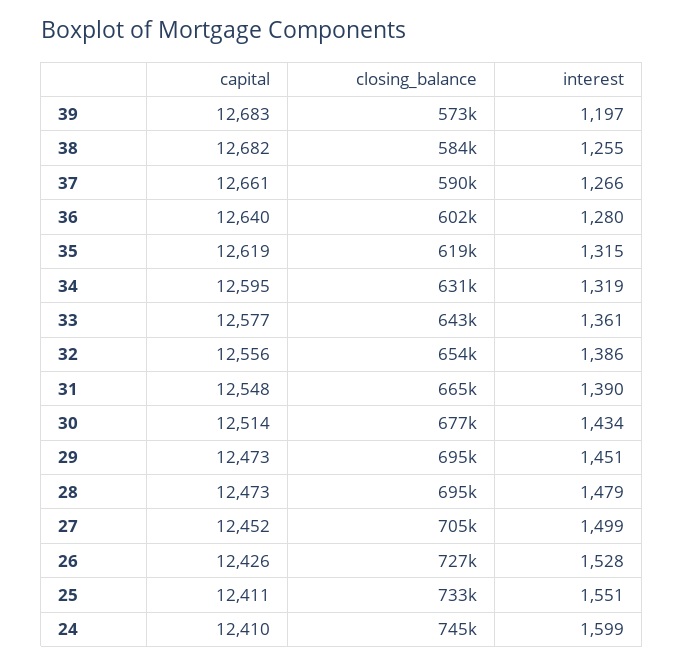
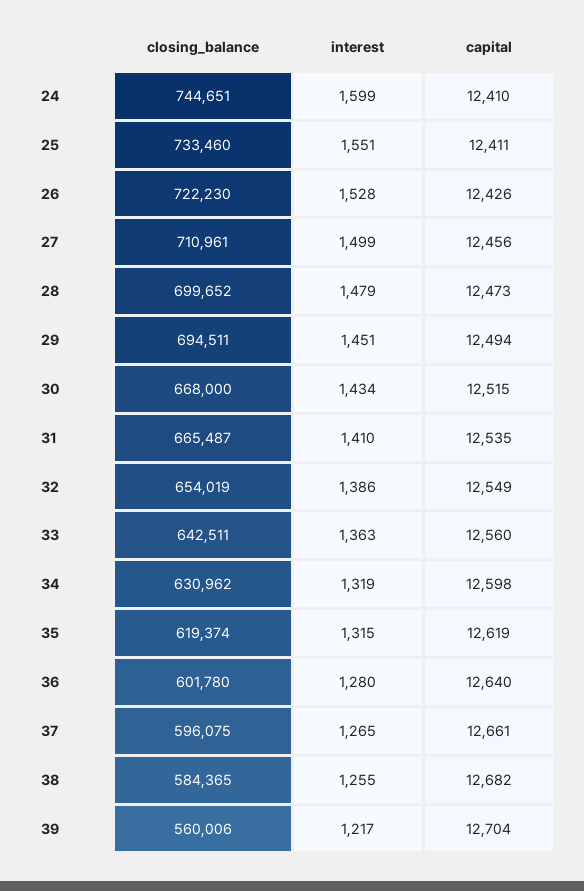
  {
    "capital": {
-     "39": 12683,
+     "39": 12704,
      "38": 12682,
      "37": 12661,
      "36": 12640,
      "35": 12619,
-     "34": 12595,
+     "34": 12598,
-     "33": 12577,
+     "33": 12560,
-     "32": 12556,
+     "32": 12549,
-     "31": 12548,
+     "31": 12535,
-     "30": 12514,
+     "30": 12515,
-     "29": 12473,
+     "29": 12494,
      "28": 12473,
-     "27": 12452,
+     "27": 12456,
      "26": 12426,
      "25": 12411,
      "24": 12410
    },
    "closing_balance": {
-     "39": 573000,
+     "39": 560006,
      "38": 584365,
-     "37": 590000,
+     "37": 596075,
      "36": 601780,
      "35": 619374,
      "34": 630962,
      "33": 642511,
      "32": 654019,
      "31": 665487,
-     "30": 677000,
+     "30": 668000,
      "29": 694511,
-     "28": 695000,
+     "28": 699652,
-     "27": 705000,
+     "27": 710961,
-     "26": 727000,
+     "26": 722230,
      "25": 733460,
      "24": 744651
    },
    "interest": {
-     "39": 1197,
+     "39": 1217,
      "38": 1255,
-     "37": 1266,
+     "37": 1265,
      "36": 1280,
      "35": 1315,
      "34": 1319,
-     "33": 1361,
+     "33": 1363,
      "32": 1386,
-     "31": 1390,
+     "31": 1410,
      "30": 1434,
      "29": 1451,
      "28": 1479,
      "27": 1499,
      "26": 1528,
      "25": 1551,
      "24": 1599
    }
  }

